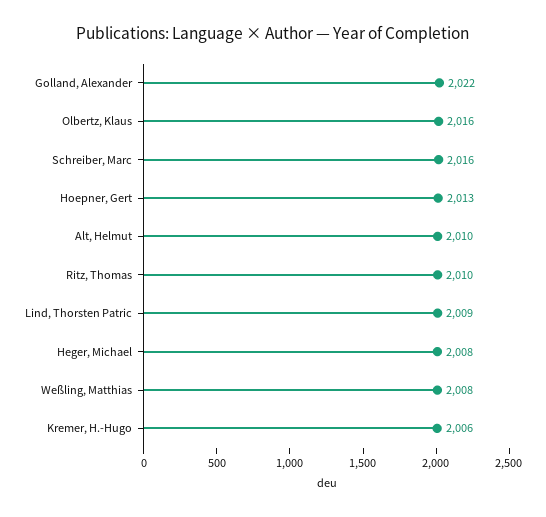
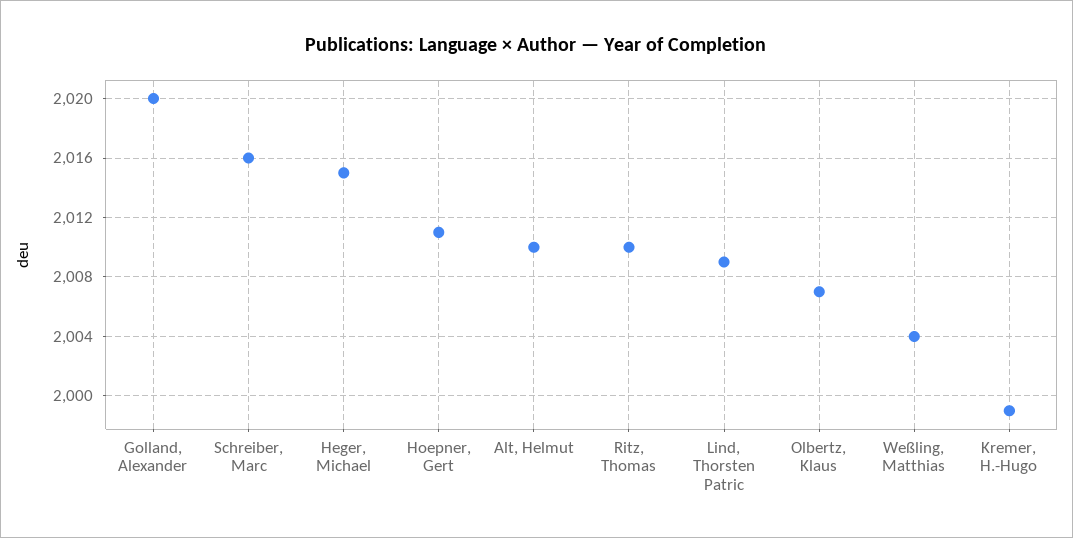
  {
-   "Golland, Alexander": 2022,
+   "Golland, Alexander": 2020,
-   "Olbertz, Klaus": 2016,
+   "Olbertz, Klaus": 2007,
    "Schreiber, Marc": 2016,
-   "Hoepner, Gert": 2013,
+   "Hoepner, Gert": 2011,
    "Alt, Helmut": 2010,
    "Ritz, Thomas": 2010,
    "Lind, Thorsten Patric": 2009,
-   "Heger, Michael": 2008,
+   "Heger, Michael": 2015,
-   "Weßling, Matthias": 2008,
+   "Weßling, Matthias": 2004,
-   "Kremer, H.-Hugo": 2006
+   "Kremer, H.-Hugo": 1999
  }

